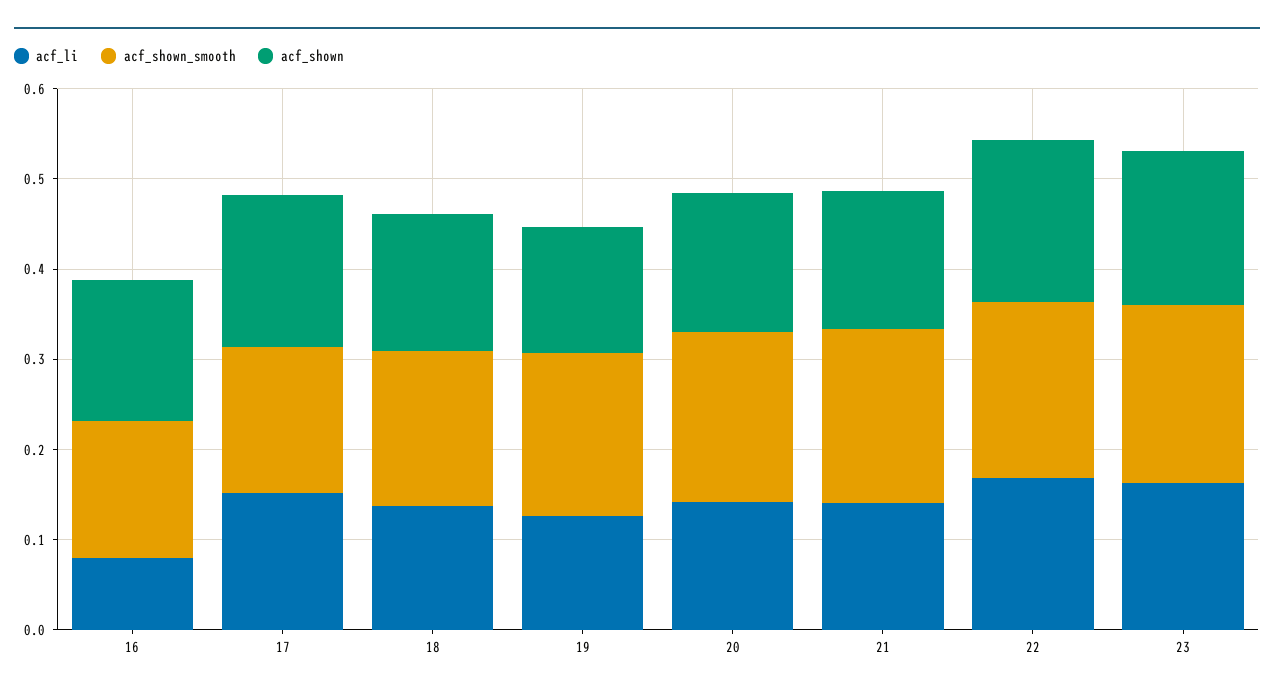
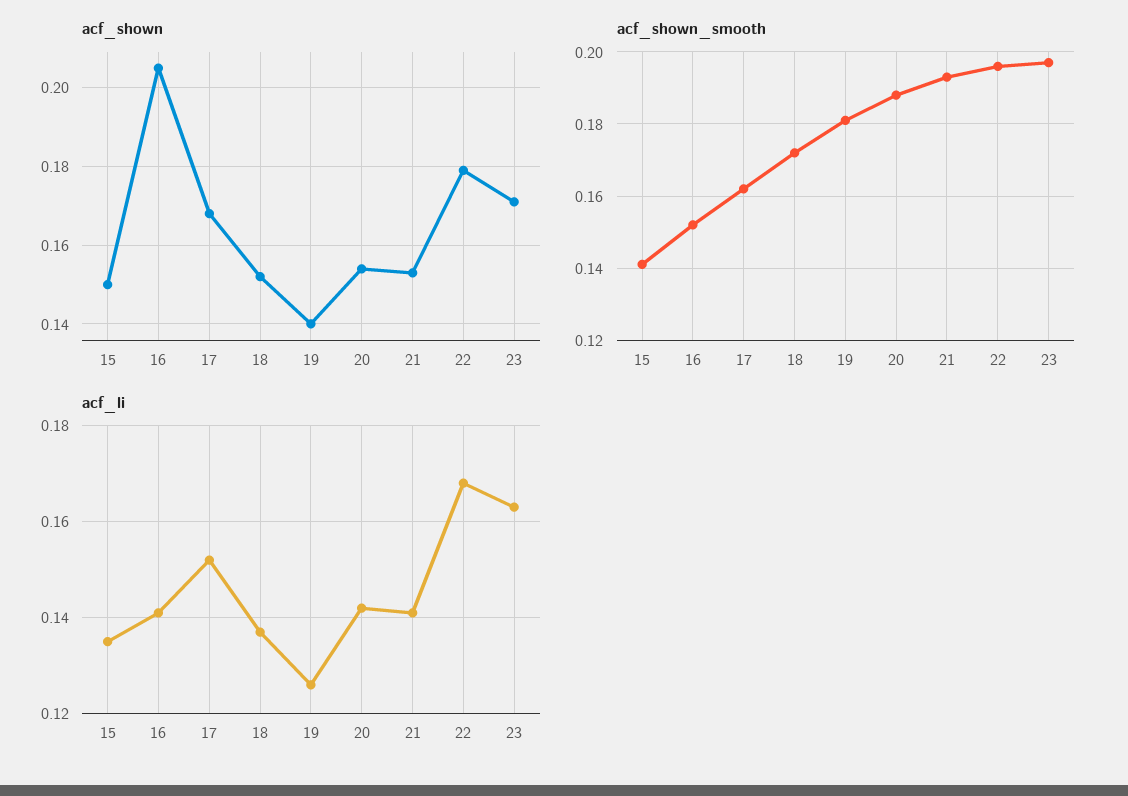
  {
    "acf_li": {
-     "16": 0.08,
+     "16": 0.14,
      "17": 0.15,
      "18": 0.135,
      "19": 0.125,
      "20": 0.14,
      "21": 0.14,
      "22": 0.17,
-     "23": 0.165
+     "23": 0.165,
+     "15": 0.135
    },
    "acf_shown_smooth": {
      "16": 0.15,
      "17": 0.16,
      "18": 0.17,
      "19": 0.18,
      "20": 0.19,
      "21": 0.195,
      "22": 0.195,
-     "23": 0.195
+     "23": 0.195,
+     "15": 0.14
    },
    "acf_shown": {
-     "16": 0.16,
+     "16": 0.205,
      "17": 0.17,
      "18": 0.15,
      "19": 0.14,
      "20": 0.155,
      "21": 0.155,
      "22": 0.18,
-     "23": 0.17
+     "23": 0.17,
+     "15": 0.15
    }
  }

